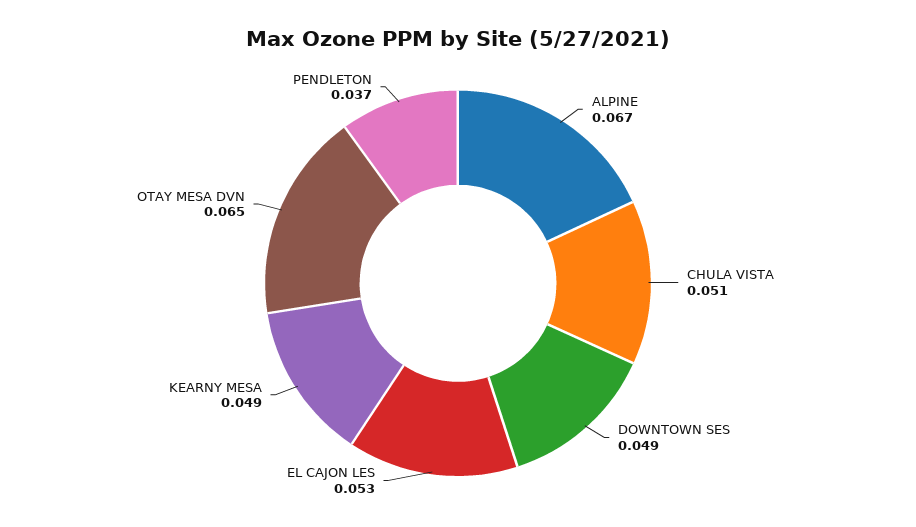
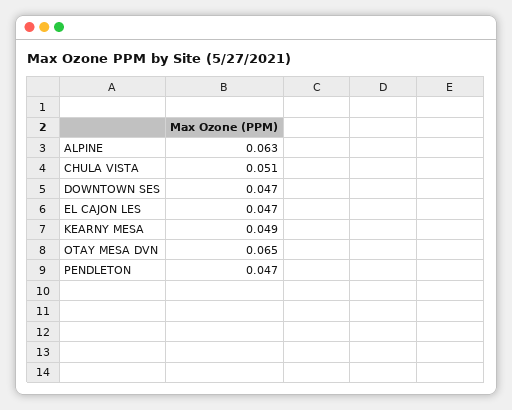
  {
-   "ALPINE": 0.067,
+   "ALPINE": 0.063,
    "CHULA VISTA": 0.051,
-   "DOWNTOWN SES": 0.049,
+   "DOWNTOWN SES": 0.047,
-   "EL CAJON LES": 0.053,
+   "EL CAJON LES": 0.047,
    "KEARNY MESA": 0.049,
    "OTAY MESA DVN": 0.065,
-   "PENDLETON": 0.037
+   "PENDLETON": 0.047
  }

